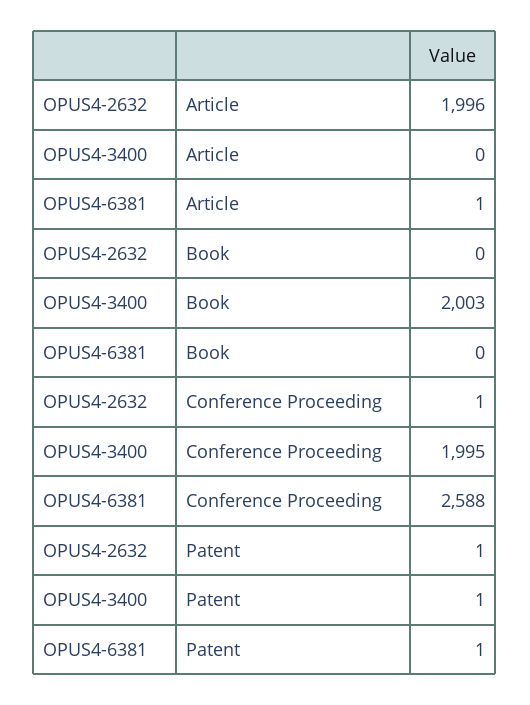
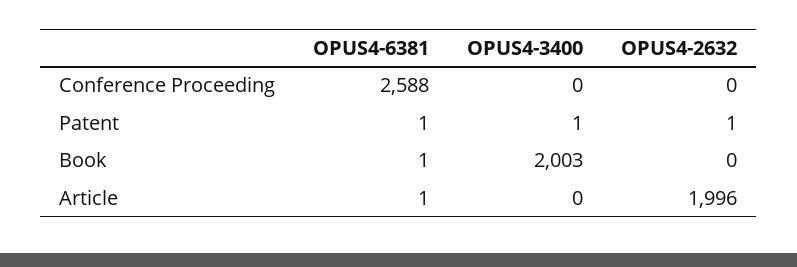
  {
    "OPUS4-2632": {
      "Article": 1996,
      "Book": 0,
-     "Conference Proceeding": 1,
+     "Conference Proceeding": 0,
      "Patent": 1
    },
    "OPUS4-3400": {
      "Article": 0,
      "Book": 2003,
-     "Conference Proceeding": 1995,
+     "Conference Proceeding": 0,
      "Patent": 1
    },
    "OPUS4-6381": {
      "Article": 1,
-     "Book": 0,
+     "Book": 1,
      "Conference Proceeding": 2588,
      "Patent": 1
    }
  }

